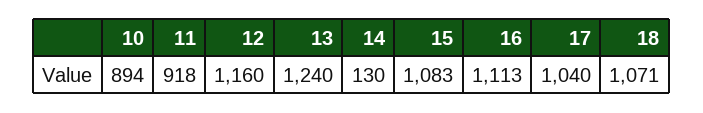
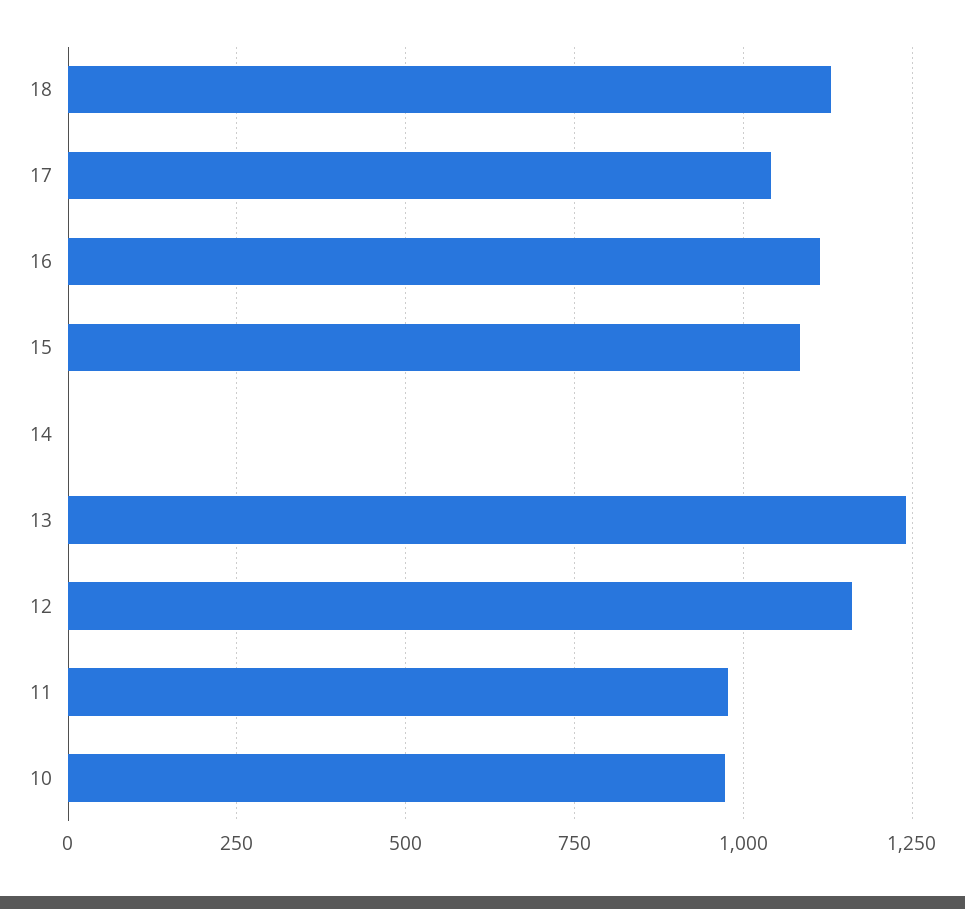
  {
-   "10": 894,
+   "10": 975,
-   "11": 918,
+   "11": 975,
    "12": 1160,
    "13": 1240,
-   "14": 130,
+   "14": 0,
    "15": 1083,
    "16": 1113,
    "17": 1040,
-   "18": 1071
+   "18": 1125
  }

